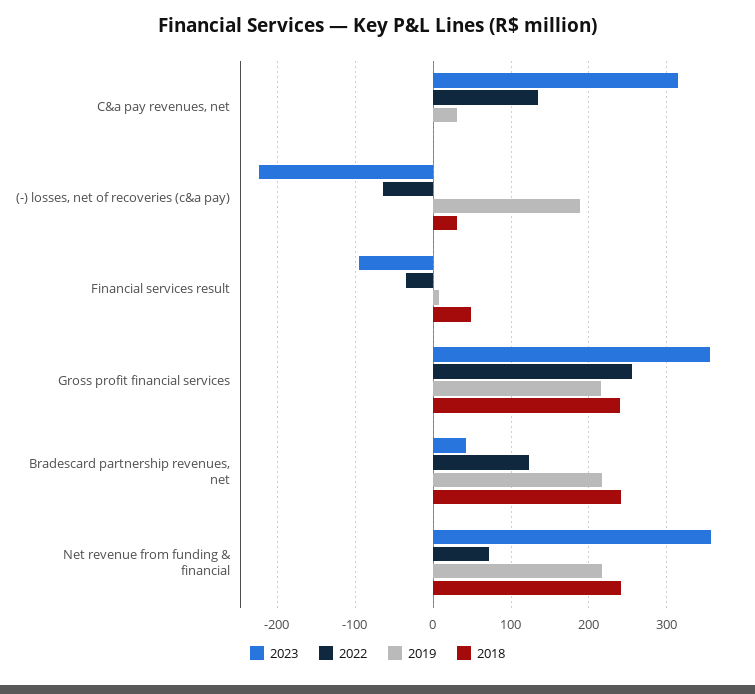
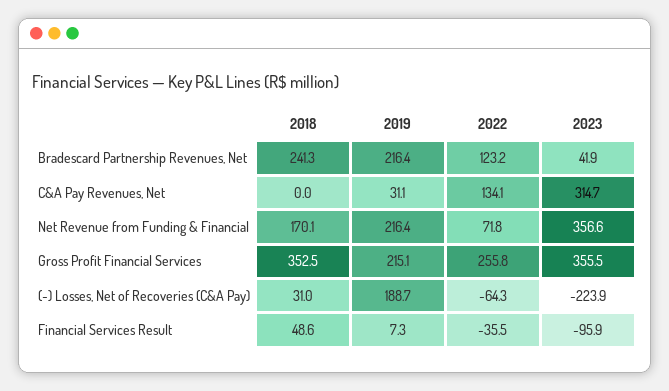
  {
    "2023": {
      "C&a pay revenues, net": 314.7,
      "(-) losses, net of recoveries (c&a pay)": -223.9,
      "Financial services result": -95.9,
      "Gross profit financial services": 355.5,
      "Bradescard partnership revenues, net": 41.9,
      "Net revenue from funding & financial": 356.6
    },
    "2022": {
      "C&a pay revenues, net": 134.1,
      "(-) losses, net of recoveries (c&a pay)": -64.3,
      "Financial services result": -35.5,
      "Gross profit financial services": 255.8,
      "Bradescard partnership revenues, net": 123.2,
      "Net revenue from funding & financial": 71.8
    },
    "2019": {
      "C&a pay revenues, net": 31.1,
      "(-) losses, net of recoveries (c&a pay)": 188.7,
      "Financial services result": 7.3,
      "Gross profit financial services": 215.1,
      "Bradescard partnership revenues, net": 216.4,
      "Net revenue from funding & financial": 216.4
    },
    "2018": {
      "C&a pay revenues, net": 0,
      "(-) losses, net of recoveries (c&a pay)": 31,
      "Financial services result": 48.6,
-     "Gross profit financial services": 240,
+     "Gross profit financial services": 352.5,
      "Bradescard partnership revenues, net": 241.3,
-     "Net revenue from funding & financial": 240
+     "Net revenue from funding & financial": 170.1
    }
  }

